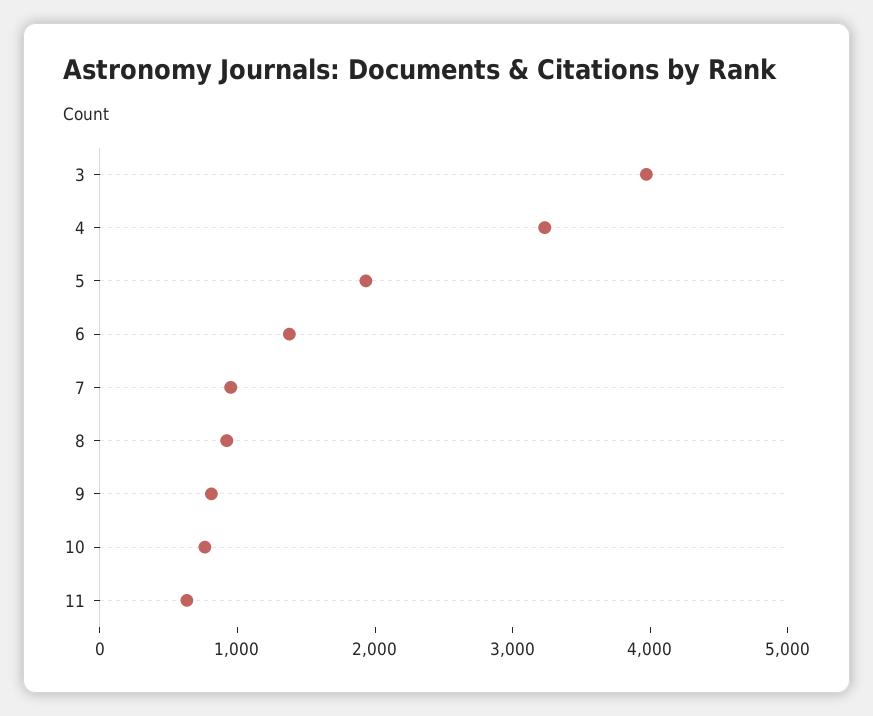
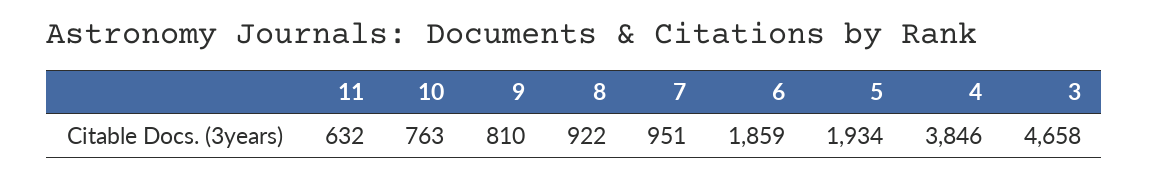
  {
-   "3": 4000,
+   "3": 4658,
-   "4": 3200,
+   "4": 3846,
    "5": 1934,
-   "6": 1400,
+   "6": 1859,
    "7": 951,
    "8": 922,
    "9": 810,
    "10": 763,
    "11": 632
  }

